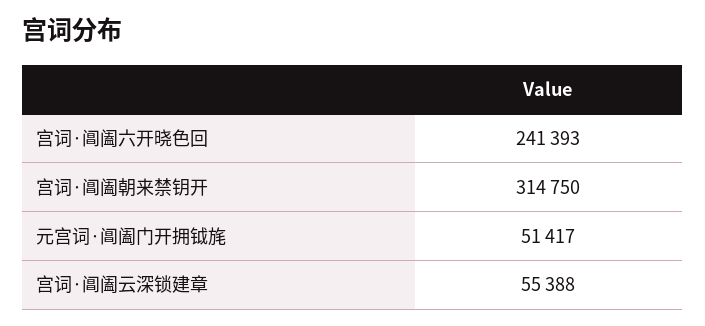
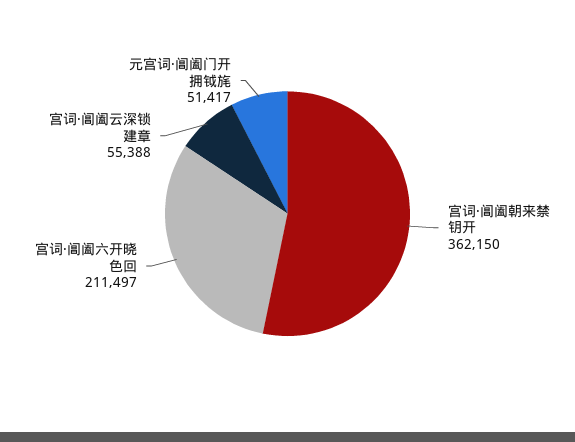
  {
-   "宫词·阊阖六开晓色回": 241393,
+   "宫词·阊阖六开晓色回": 211497,
-   "宫词·阊阖朝来禁钥开": 314750,
+   "宫词·阊阖朝来禁钥开": 362150,
    "元宫词·阊阖门开拥钺旄": 51417,
    "宫词·阊阖云深锁建章": 55388
  }

